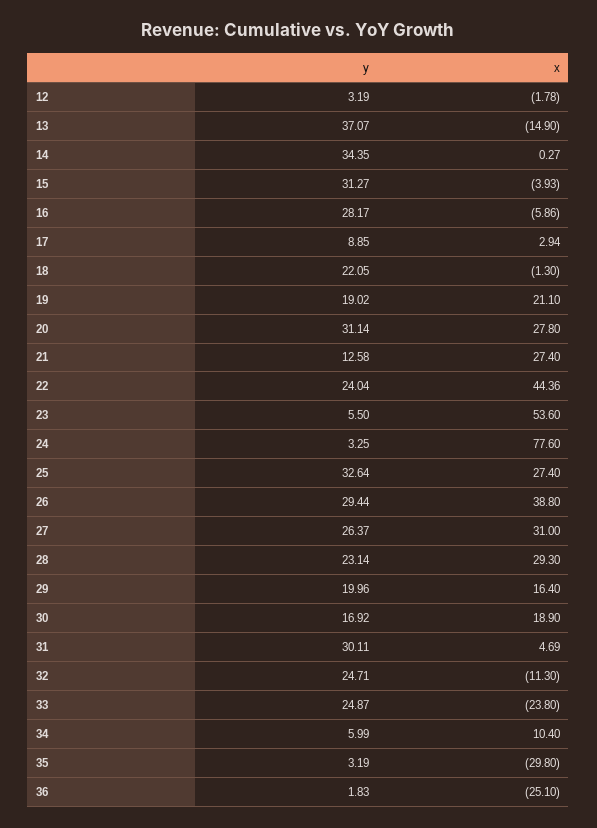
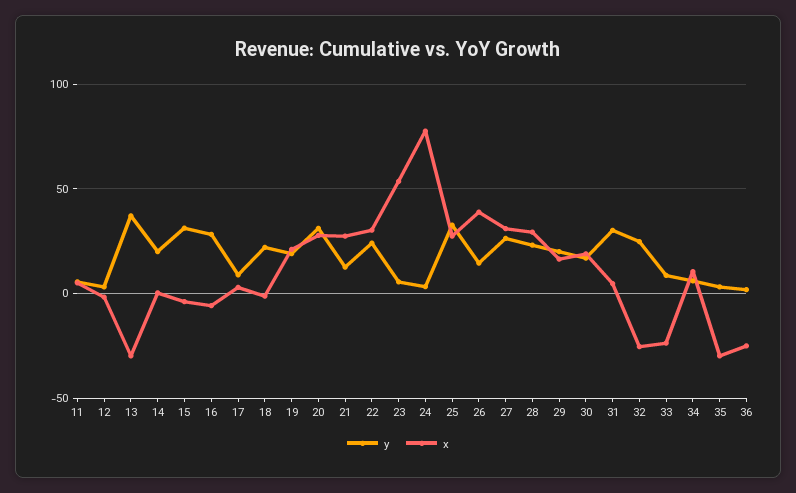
  {
    "y": {
      "12": 3.19,
      "13": 37.07,
-     "14": 34.35,
+     "14": 20,
      "15": 31.27,
      "16": 28.17,
      "17": 8.85,
      "18": 22.05,
      "19": 19.02,
      "20": 31.14,
      "21": 12.58,
      "22": 24.04,
      "23": 5.5,
      "24": 3.25,
      "25": 32.64,
-     "26": 29.44,
+     "26": 15,
      "27": 26.37,
      "28": 23.14,
      "29": 19.96,
      "30": 16.92,
      "31": 30.11,
      "32": 24.71,
-     "33": 24.87,
+     "33": 10,
      "34": 5.99,
      "35": 3.19,
-     "36": 1.83
+     "36": 1.83,
+     "11": 5
    },
    "x": {
      "12": -1.78,
-     "13": -14.9,
+     "13": -30,
      "14": 0.27,
      "15": -3.93,
      "16": -5.86,
      "17": 2.94,
      "18": -1.3,
      "19": 21.1,
      "20": 27.8,
      "21": 27.4,
-     "22": 44.36,
+     "22": 30,
      "23": 53.6,
      "24": 77.6,
      "25": 27.4,
      "26": 38.8,
      "27": 31,
      "28": 29.3,
      "29": 16.4,
      "30": 18.9,
      "31": 4.69,
-     "32": -11.3,
+     "32": -25,
      "33": -23.8,
      "34": 10.4,
      "35": -29.8,
-     "36": -25.1
+     "36": -25.1,
+     "11": 5
    }
  }

